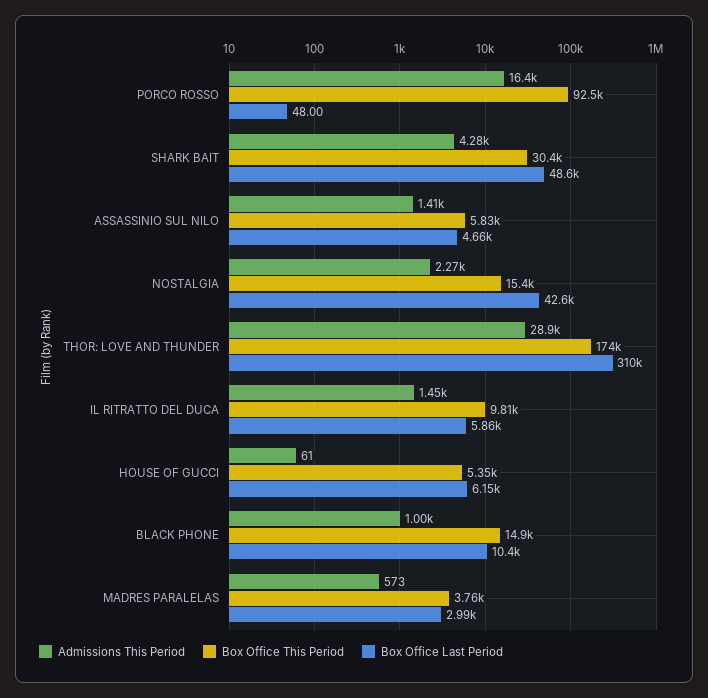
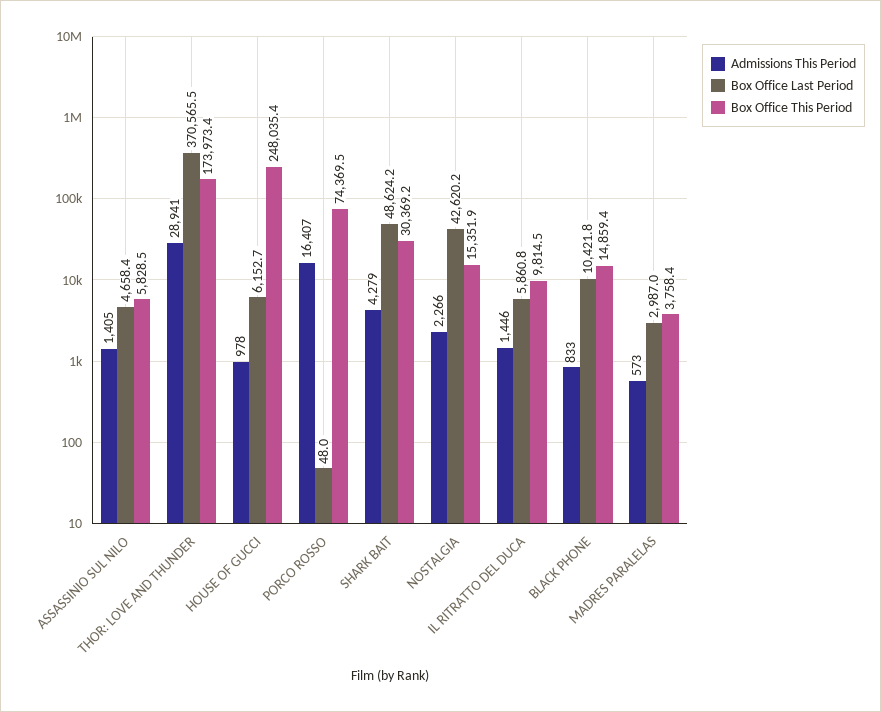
  {
    "Admissions This Period": {
      "PORCO ROSSO": 16407,
      "SHARK BAIT": 4279,
      "ASSASSINIO SUL NILO": 1405,
      "NOSTALGIA": 2266,
      "THOR: LOVE AND THUNDER": 28941,
      "IL RITRATTO DEL DUCA": 1446,
-     "HOUSE OF GUCCI": 61,
+     "HOUSE OF GUCCI": 978,
-     "BLACK PHONE": 1000,
+     "BLACK PHONE": 833,
      "MADRES PARALELAS": 573
    },
    "Box Office This Period": {
-     "PORCO ROSSO": 92500,
+     "PORCO ROSSO": 74369.5,
      "SHARK BAIT": 30369.2,
      "ASSASSINIO SUL NILO": 5828.5,
      "NOSTALGIA": 15351.9,
      "THOR: LOVE AND THUNDER": 173973.4,
      "IL RITRATTO DEL DUCA": 9814.5,
-     "HOUSE OF GUCCI": 5350,
+     "HOUSE OF GUCCI": 248035.4,
      "BLACK PHONE": 14859.4,
      "MADRES PARALELAS": 3758.4
    },
    "Box Office Last Period": {
      "PORCO ROSSO": 48,
      "SHARK BAIT": 48624.2,
      "ASSASSINIO SUL NILO": 4658.4,
      "NOSTALGIA": 42620.2,
-     "THOR: LOVE AND THUNDER": 310000,
+     "THOR: LOVE AND THUNDER": 370565.5,
      "IL RITRATTO DEL DUCA": 5860.8,
      "HOUSE OF GUCCI": 6152.7,
      "BLACK PHONE": 10421.8,
      "MADRES PARALELAS": 2987
    }
  }

